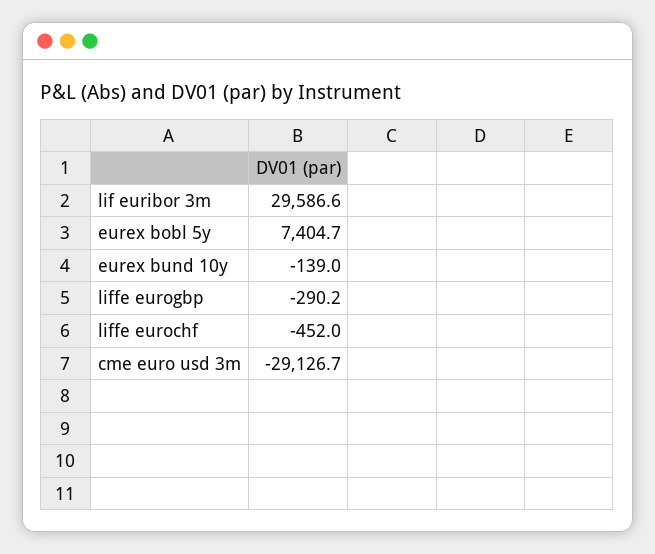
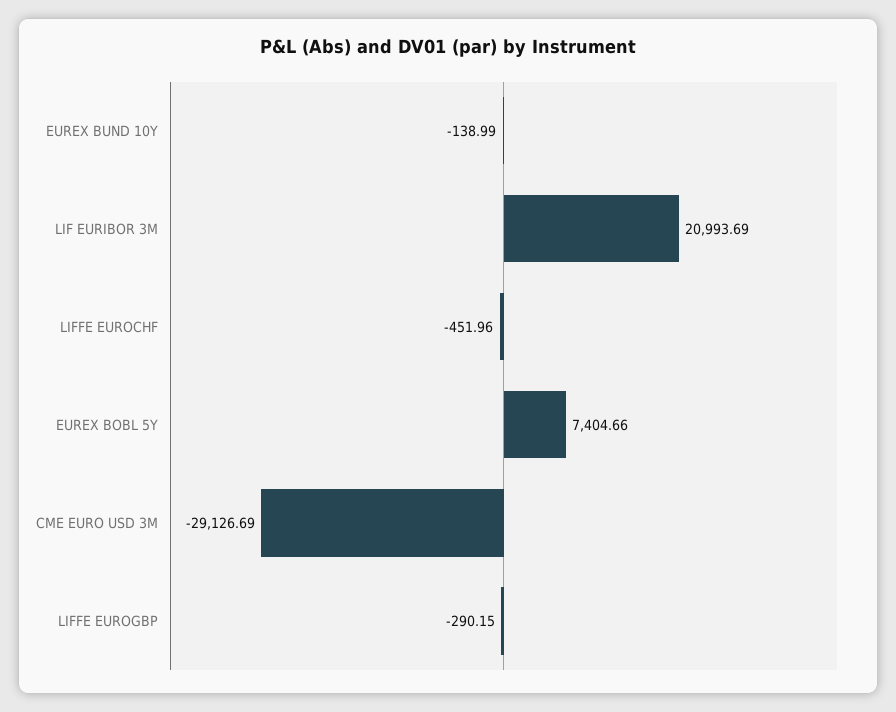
  {
-   "lif euribor 3m": 29586.6,
+   "lif euribor 3m": 20993.69,
    "eurex bobl 5y": 7404.66,
    "eurex bund 10y": -138.99,
    "liffe eurogbp": -290.15,
    "liffe eurochf": -451.96,
    "cme euro usd 3m": -29126.69
  }

